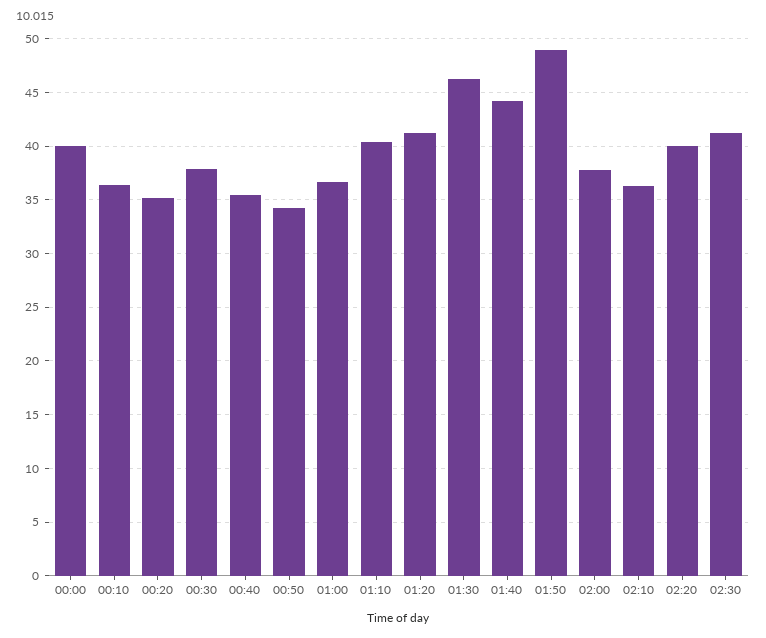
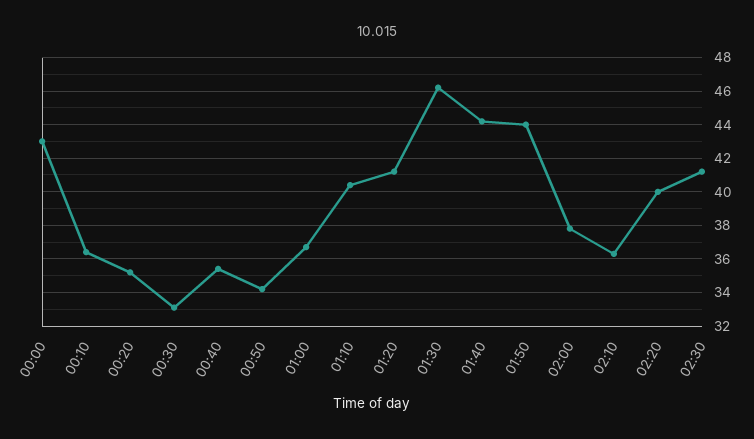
  {
-   "00:00": 40,
+   "00:00": 43,
    "00:10": 36.5,
    "00:20": 35,
-   "00:30": 38,
+   "00:30": 33,
    "00:40": 35.5,
    "00:50": 34,
    "01:00": 36.5,
    "01:10": 40.5,
    "01:20": 41,
    "01:30": 46,
    "01:40": 44,
-   "01:50": 49,
+   "01:50": 44,
    "02:00": 38,
    "02:10": 36.5,
    "02:20": 40,
    "02:30": 41
  }

